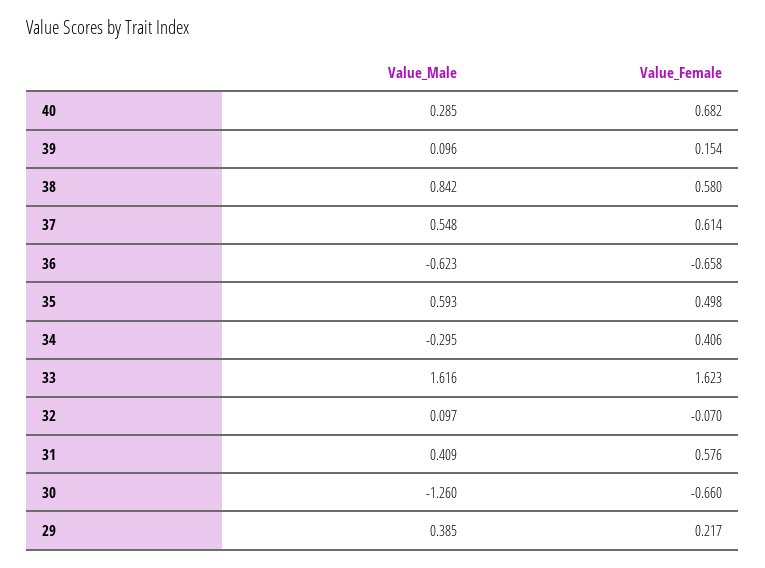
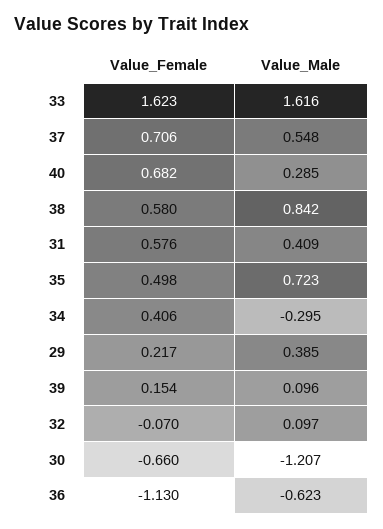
  {
    "Value_Male": {
      "40": 0.285,
      "39": 0.096,
      "38": 0.842,
      "37": 0.548,
      "36": -0.623,
-     "35": 0.593,
+     "35": 0.723,
      "34": -0.295,
      "33": 1.616,
      "32": 0.097,
      "31": 0.409,
-     "30": -1.26,
+     "30": -1.207,
      "29": 0.385
    },
    "Value_Female": {
      "40": 0.682,
      "39": 0.154,
      "38": 0.58,
-     "37": 0.614,
+     "37": 0.706,
-     "36": -0.658,
+     "36": -1.13,
      "35": 0.498,
      "34": 0.406,
      "33": 1.623,
      "32": -0.07,
      "31": 0.576,
      "30": -0.66,
      "29": 0.217
    }
  }

